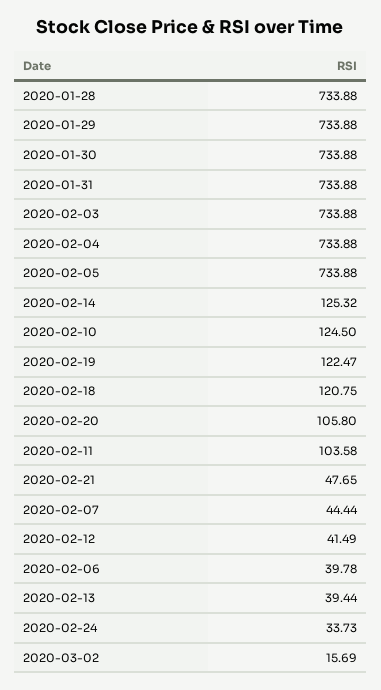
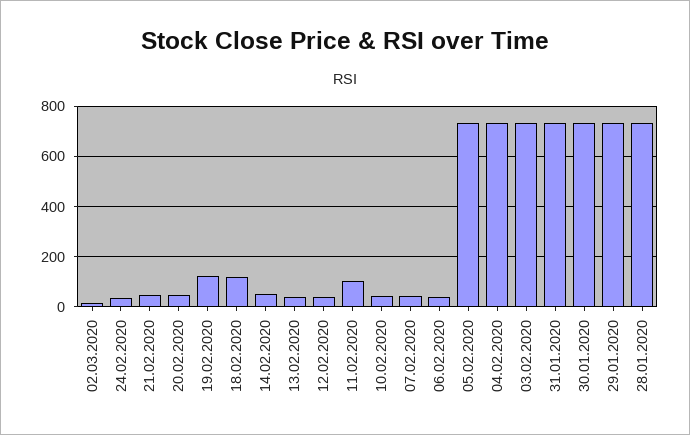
  {
    "2020-01-28": 733.88,
    "2020-01-29": 733.88,
    "2020-01-30": 733.88,
    "2020-01-31": 733.88,
    "2020-02-03": 733.88,
    "2020-02-04": 733.88,
    "2020-02-05": 733.88,
-   "2020-02-14": 125.32,
+   "2020-02-14": 50,
-   "2020-02-10": 124.5,
+   "2020-02-10": 50,
    "2020-02-19": 122.47,
    "2020-02-18": 120.75,
-   "2020-02-20": 105.8,
+   "2020-02-20": 50,
    "2020-02-11": 103.58,
    "2020-02-21": 47.65,
    "2020-02-07": 44.44,
    "2020-02-12": 41.49,
    "2020-02-06": 39.78,
    "2020-02-13": 39.44,
    "2020-02-24": 33.73,
    "2020-03-02": 15.69
  }

